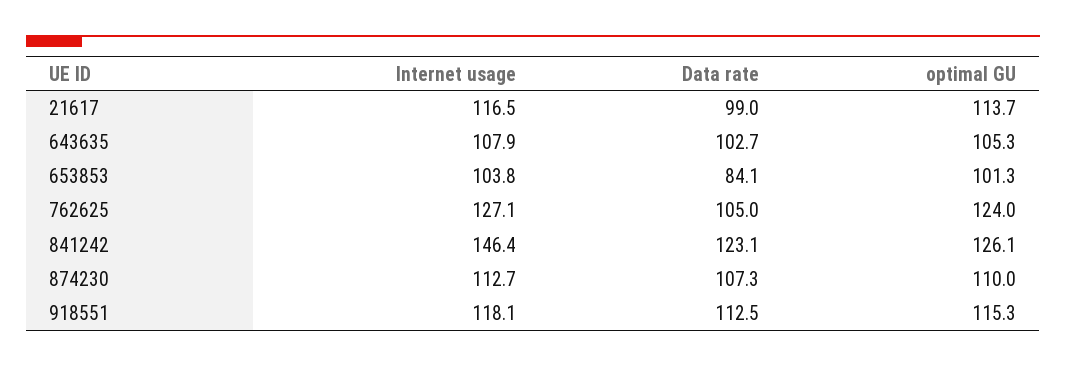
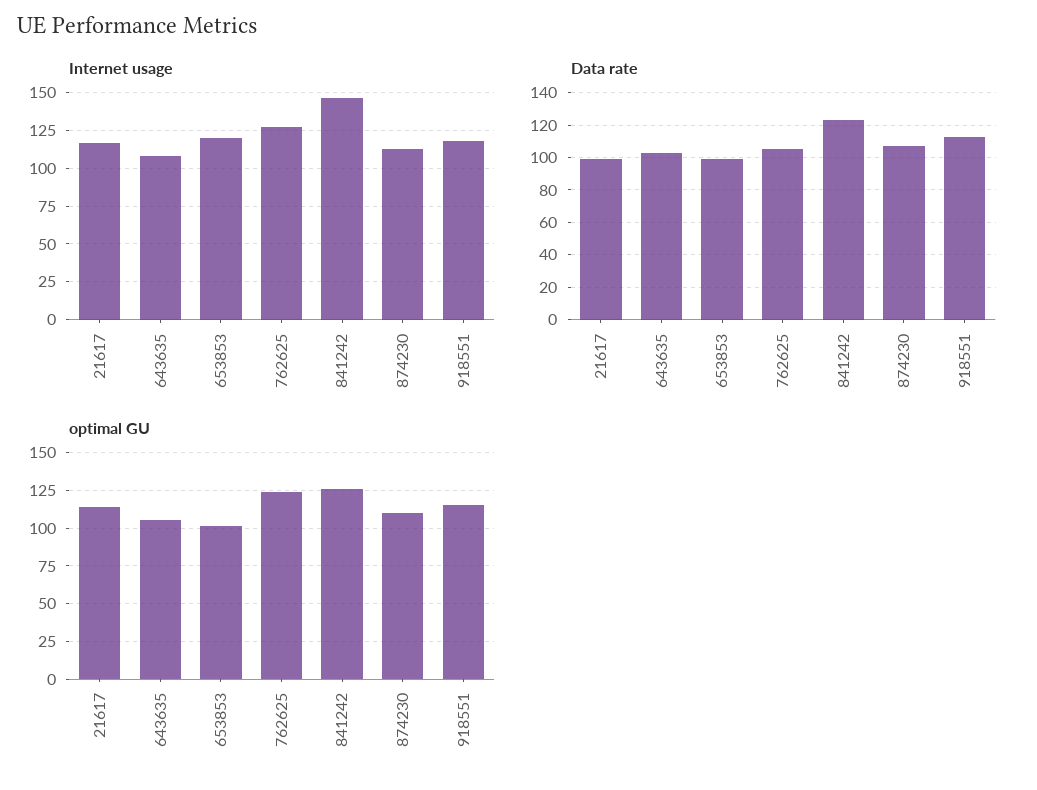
  {
    "Internet usage": {
      "21617": 116.5,
      "643635": 107.9,
-     "653853": 103.8,
+     "653853": 120,
      "762625": 127.1,
      "841242": 146.4,
      "874230": 112.7,
      "918551": 118.1
    },
    "Data rate": {
      "21617": 99,
      "643635": 102.7,
-     "653853": 84.1,
+     "653853": 100,
      "762625": 105,
      "841242": 123.1,
      "874230": 107.3,
      "918551": 112.5
    },
    "optimal GU": {
      "21617": 113.7,
      "643635": 105.3,
      "653853": 101.3,
      "762625": 124,
      "841242": 126.1,
      "874230": 110,
      "918551": 115.3
    }
  }

